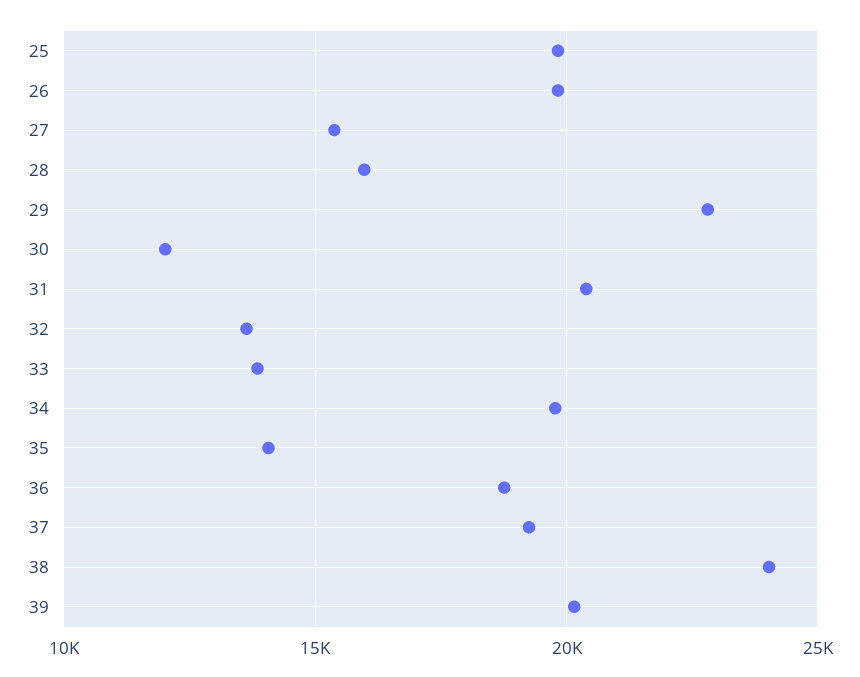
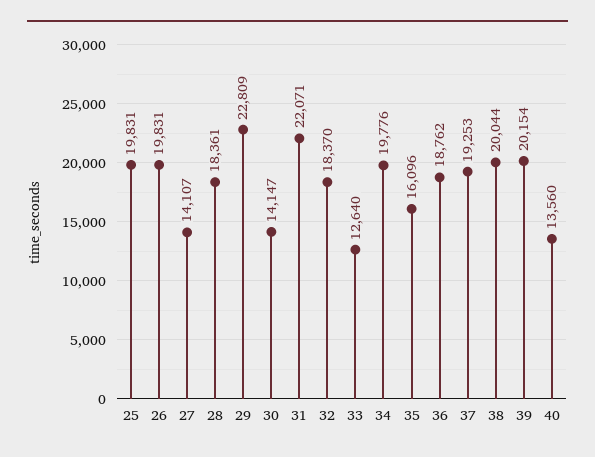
  {
    "25": 19831,
    "26": 19831,
-   "27": 15500,
+   "27": 14107,
-   "28": 16000,
+   "28": 18361,
    "29": 22809,
-   "30": 12000,
+   "30": 14147,
-   "31": 20500,
+   "31": 22071,
-   "32": 13500,
+   "32": 18370,
-   "33": 14000,
+   "33": 12640,
    "34": 19776,
-   "35": 14000,
+   "35": 16096,
    "36": 18762,
    "37": 19253,
-   "38": 24000,
+   "38": 20044,
-   "39": 20154
+   "39": 20154,
+   "40": 13560
  }

